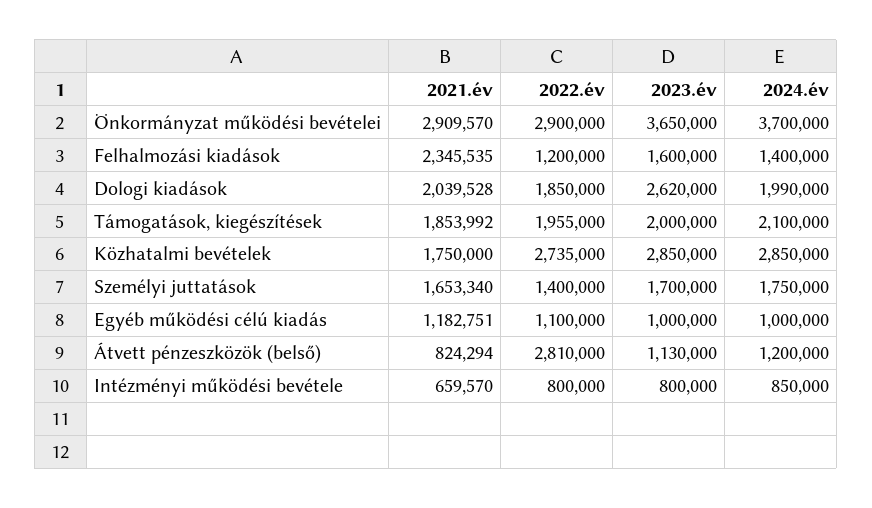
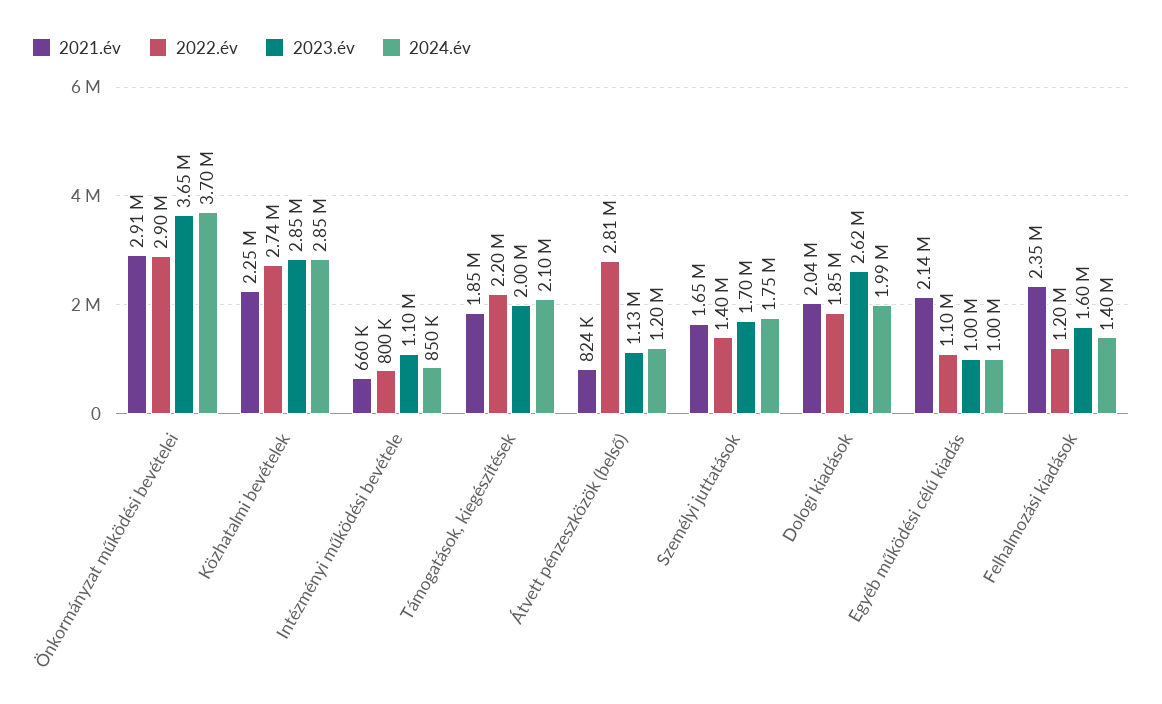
  {
    "2021.év": {
      "Önkormányzat működési bevételei": 2909570,
      "Felhalmozási kiadások": 2345535,
      "Dologi kiadások": 2039528,
      "Támogatások, kiegészítések": 1853992,
-     "Közhatalmi bevételek": 1750000,
+     "Közhatalmi bevételek": 2250000,
      "Személyi juttatások": 1653340,
-     "Egyéb működési célú kiadás": 1182751,
+     "Egyéb működési célú kiadás": 2140000,
      "Átvett pénzeszközök (belső)": 824294,
      "Intézményi működési bevétele": 659570
    },
    "2022.év": {
      "Önkormányzat működési bevételei": 2900000,
      "Felhalmozási kiadások": 1200000,
      "Dologi kiadások": 1850000,
-     "Támogatások, kiegészítések": 1955000,
+     "Támogatások, kiegészítések": 2200000,
      "Közhatalmi bevételek": 2735000,
      "Személyi juttatások": 1400000,
      "Egyéb működési célú kiadás": 1100000,
      "Átvett pénzeszközök (belső)": 2810000,
      "Intézményi működési bevétele": 800000
    },
    "2023.év": {
      "Önkormányzat működési bevételei": 3650000,
      "Felhalmozási kiadások": 1600000,
      "Dologi kiadások": 2620000,
      "Támogatások, kiegészítések": 2000000,
      "Közhatalmi bevételek": 2850000,
      "Személyi juttatások": 1700000,
      "Egyéb működési célú kiadás": 1000000,
      "Átvett pénzeszközök (belső)": 1130000,
-     "Intézményi működési bevétele": 800000
+     "Intézményi működési bevétele": 1100000
    },
    "2024.év": {
      "Önkormányzat működési bevételei": 3700000,
      "Felhalmozási kiadások": 1400000,
      "Dologi kiadások": 1990000,
      "Támogatások, kiegészítések": 2100000,
      "Közhatalmi bevételek": 2850000,
      "Személyi juttatások": 1750000,
      "Egyéb működési célú kiadás": 1000000,
      "Átvett pénzeszközök (belső)": 1200000,
      "Intézményi működési bevétele": 850000
    }
  }

